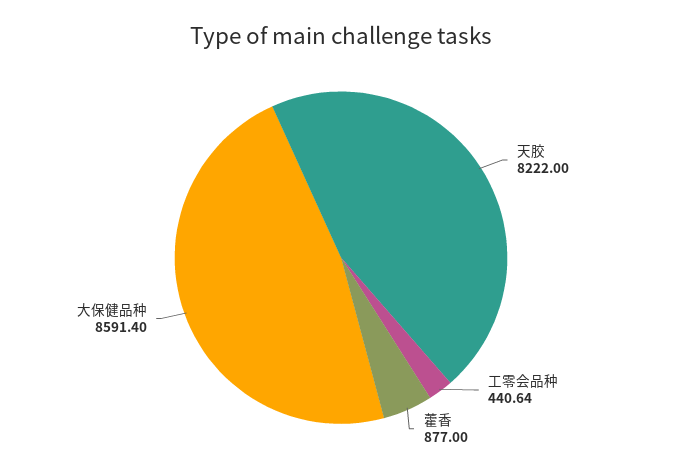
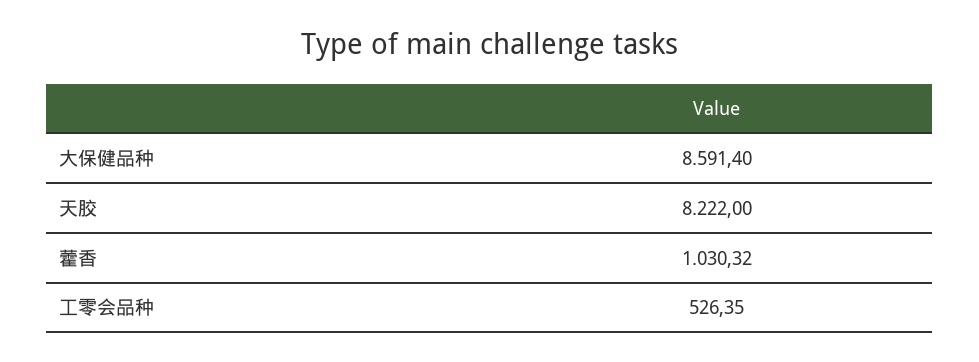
  {
    "天胶": 8222,
-   "工零会品种": 440.64,
+   "工零会品种": 526.35,
-   "藿香": 877,
+   "藿香": 1030.32,
    "大保健品种": 8591.4
  }

